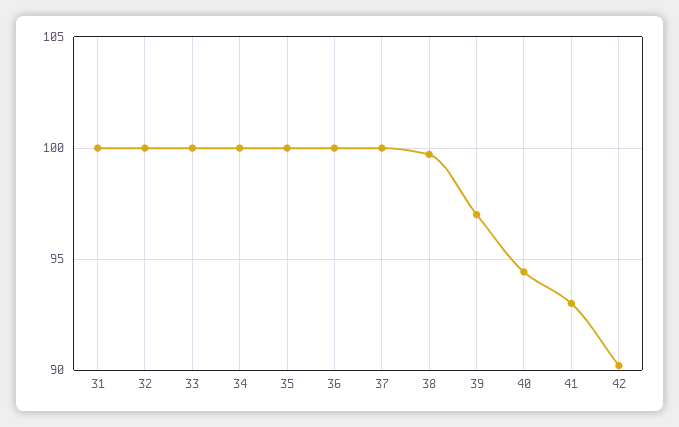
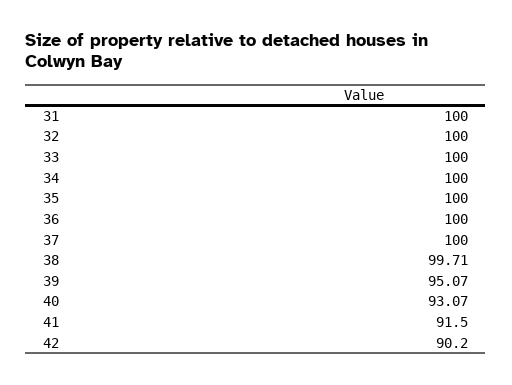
  {
    "31": 100,
    "32": 100,
    "33": 100,
    "34": 100,
    "35": 100,
    "36": 100,
    "37": 100,
    "38": 99.71,
-   "39": 97,
+   "39": 95.07,
-   "40": 94.5,
+   "40": 93.07,
-   "41": 93,
+   "41": 91.5,
    "42": 90.2
  }

